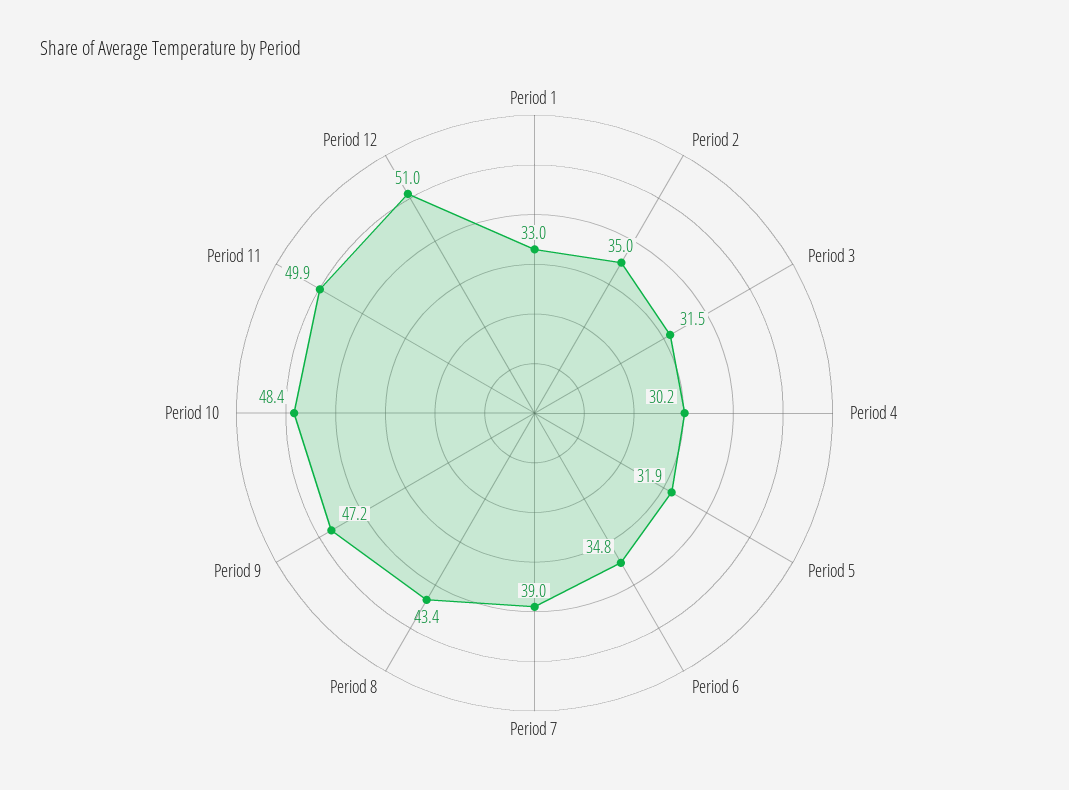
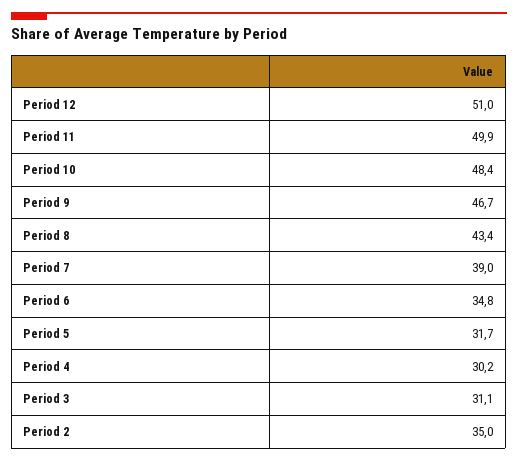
  {
-   "Period 1": 33,
    "Period 2": 35,
-   "Period 3": 31.5,
+   "Period 3": 31.1,
    "Period 4": 30.2,
-   "Period 5": 31.9,
+   "Period 5": 31.7,
    "Period 6": 34.8,
    "Period 7": 39,
    "Period 8": 43.4,
-   "Period 9": 47.2,
+   "Period 9": 46.7,
    "Period 10": 48.4,
    "Period 11": 49.9,
    "Period 12": 51
  }

